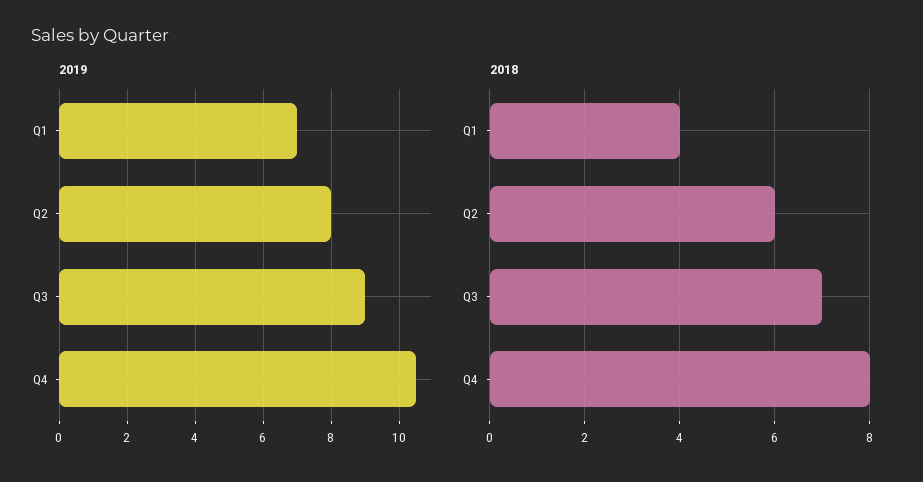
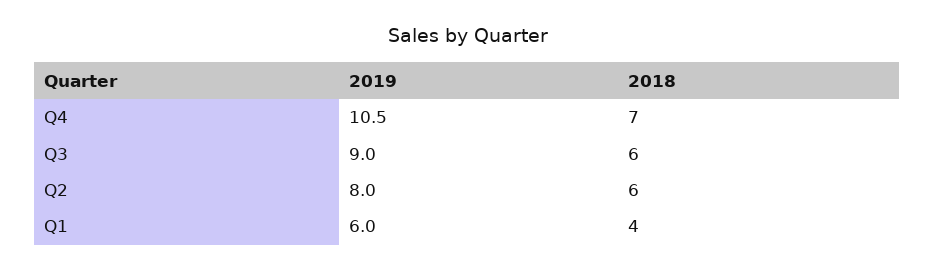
  {
    "2019": {
-     "Q1": 7,
+     "Q1": 6,
      "Q2": 8,
      "Q3": 9,
      "Q4": 10.5
    },
    "2018": {
      "Q1": 4,
      "Q2": 6,
-     "Q3": 7,
+     "Q3": 6,
-     "Q4": 8
+     "Q4": 7
    }
  }

